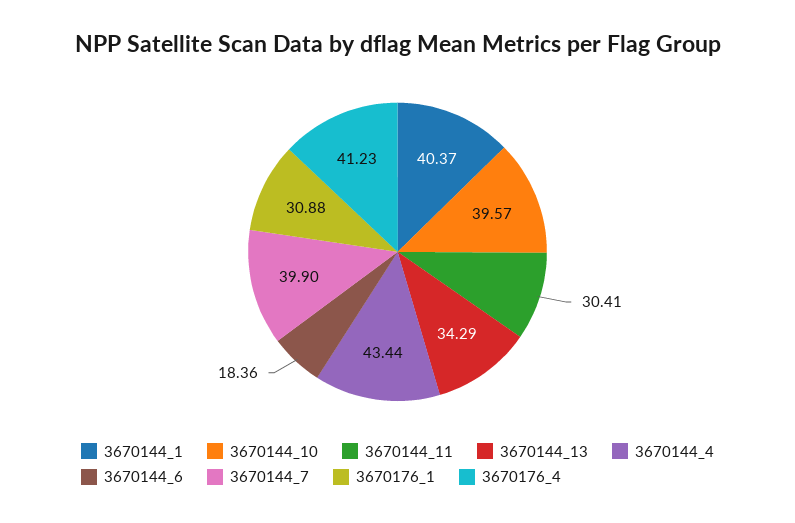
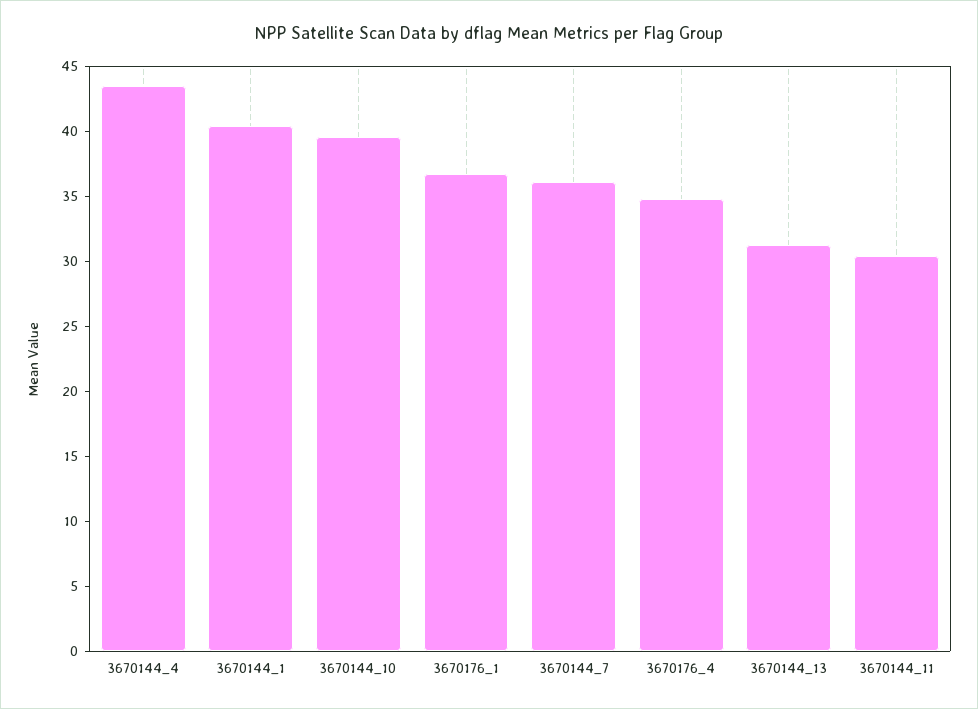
  {
    "3670144_1": 40.37,
    "3670144_10": 39.57,
    "3670144_11": 30.41,
-   "3670144_13": 34.29,
+   "3670144_13": 31,
    "3670144_4": 43.44,
-   "3670144_6": 18.36,
-   "3670144_7": 39.9,
+   "3670144_7": 36,
-   "3670176_1": 30.88,
+   "3670176_1": 37,
-   "3670176_4": 41.23
+   "3670176_4": 35
  }

